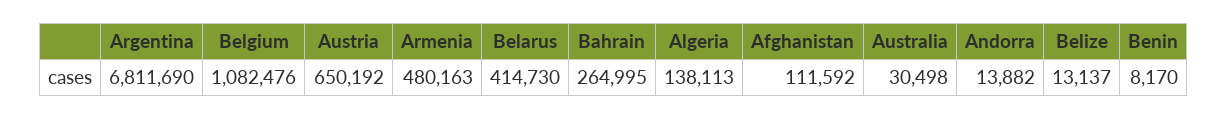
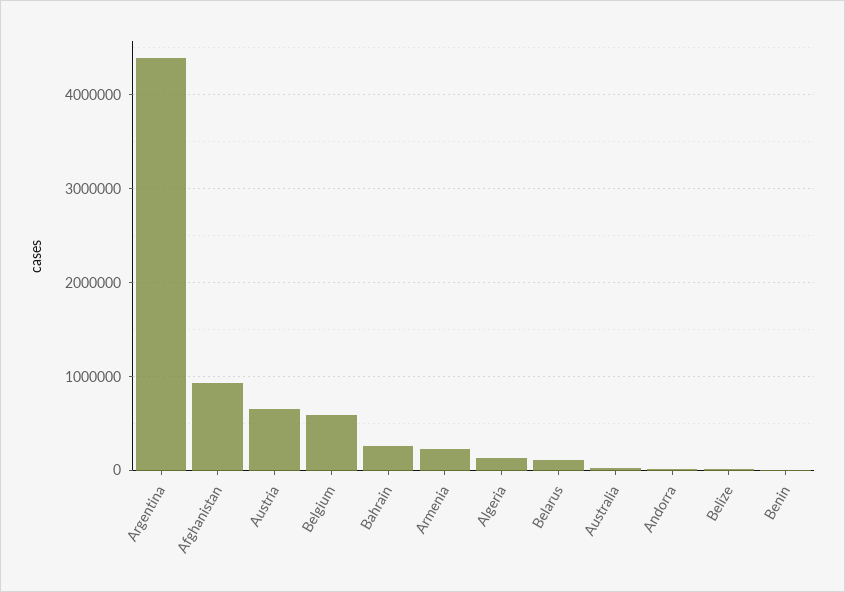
  {
-   "Argentina": 6811690,
+   "Argentina": 4400000,
-   "Belgium": 1082476,
+   "Belgium": 600000,
    "Austria": 650192,
-   "Armenia": 480163,
+   "Armenia": 200000,
-   "Belarus": 414730,
+   "Belarus": 100000,
    "Bahrain": 264995,
    "Algeria": 138113,
-   "Afghanistan": 111592,
+   "Afghanistan": 900000,
    "Australia": 30498,
    "Andorra": 13882,
    "Belize": 13137,
    "Benin": 8170
  }

